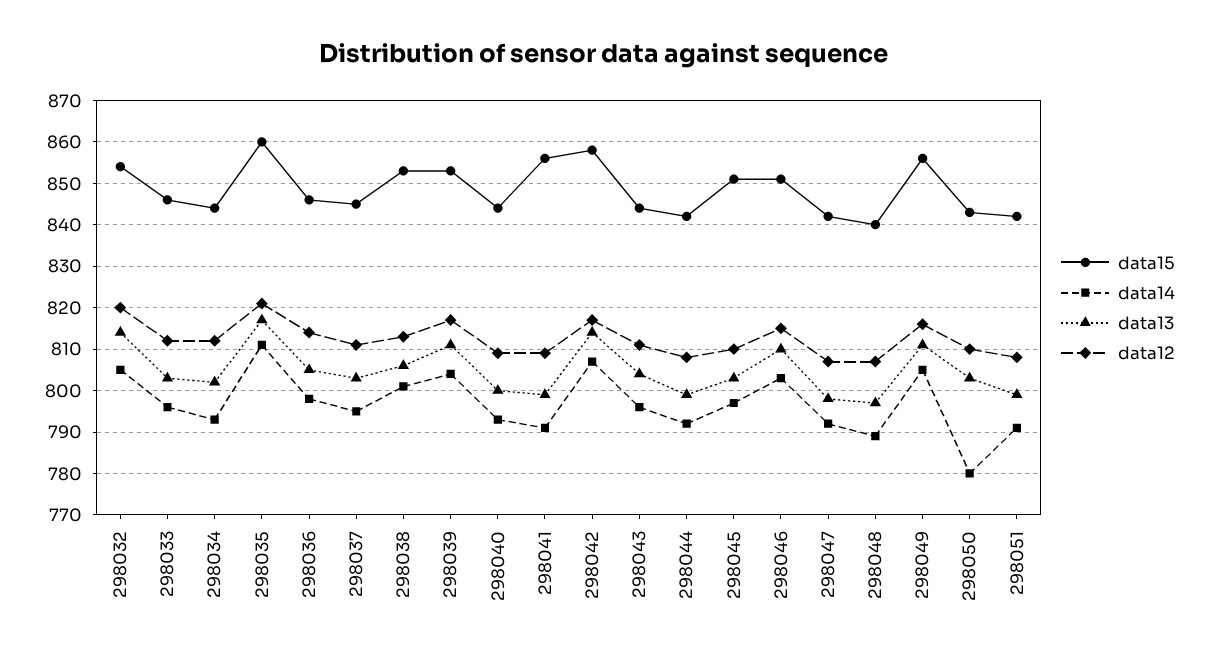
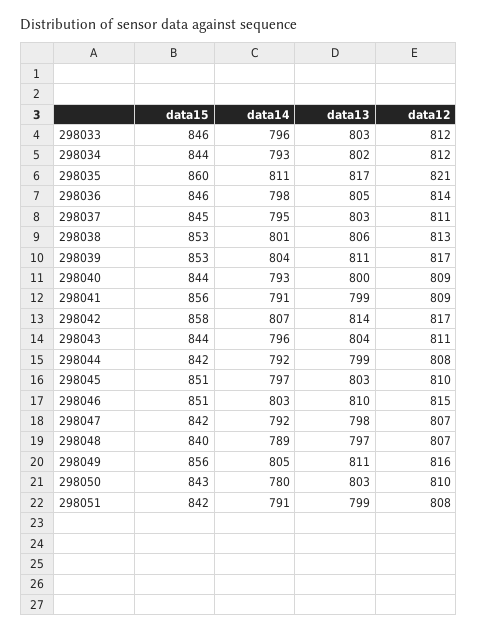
  {
    "data15": {
-     "298032": 855,
      "298033": 846,
      "298034": 844,
      "298035": 860,
      "298036": 846,
      "298037": 845,
      "298038": 853,
      "298039": 853,
      "298040": 844,
      "298041": 856,
      "298042": 858,
      "298043": 844,
      "298044": 842,
      "298045": 851,
      "298046": 851,
      "298047": 842,
      "298048": 840,
      "298049": 856,
      "298050": 843,
      "298051": 842
    },
    "data14": {
-     "298032": 805,
      "298033": 796,
      "298034": 793,
      "298035": 811,
      "298036": 798,
      "298037": 795,
      "298038": 801,
      "298039": 804,
      "298040": 793,
      "298041": 791,
      "298042": 807,
      "298043": 796,
      "298044": 792,
      "298045": 797,
      "298046": 803,
      "298047": 792,
      "298048": 789,
      "298049": 805,
      "298050": 780,
      "298051": 791
    },
    "data13": {
-     "298032": 815,
      "298033": 803,
      "298034": 802,
      "298035": 817,
      "298036": 805,
      "298037": 803,
      "298038": 806,
      "298039": 811,
      "298040": 800,
      "298041": 799,
      "298042": 814,
      "298043": 804,
      "298044": 799,
      "298045": 803,
      "298046": 810,
      "298047": 798,
      "298048": 797,
      "298049": 811,
      "298050": 803,
      "298051": 799
    },
    "data12": {
-     "298032": 820,
      "298033": 812,
      "298034": 812,
      "298035": 821,
      "298036": 814,
      "298037": 811,
      "298038": 813,
      "298039": 817,
      "298040": 809,
      "298041": 809,
      "298042": 817,
      "298043": 811,
      "298044": 808,
      "298045": 810,
      "298046": 815,
      "298047": 807,
      "298048": 807,
      "298049": 816,
      "298050": 810,
      "298051": 808
    }
  }

